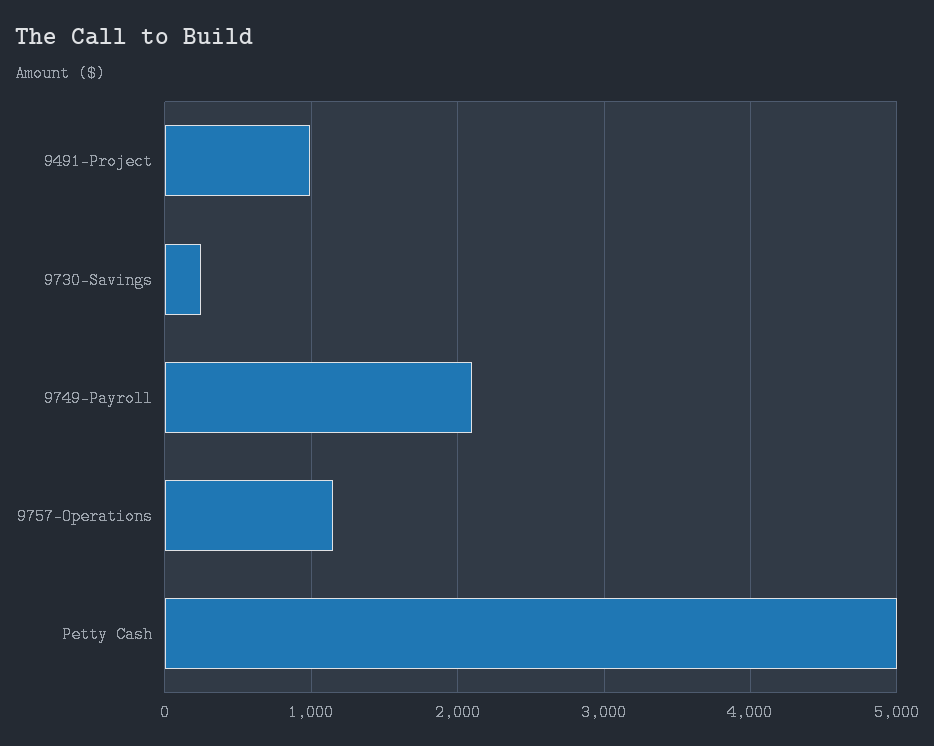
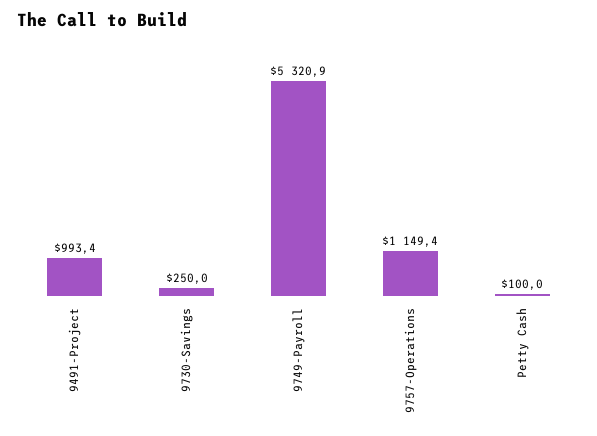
  {
    "9491-Project": 993.4,
    "9730-Savings": 250,
-   "9749-Payroll": 2100,
+   "9749-Payroll": 5320.9,
    "9757-Operations": 1149.4,
-   "Petty Cash": 5000
+   "Petty Cash": 100
  }

